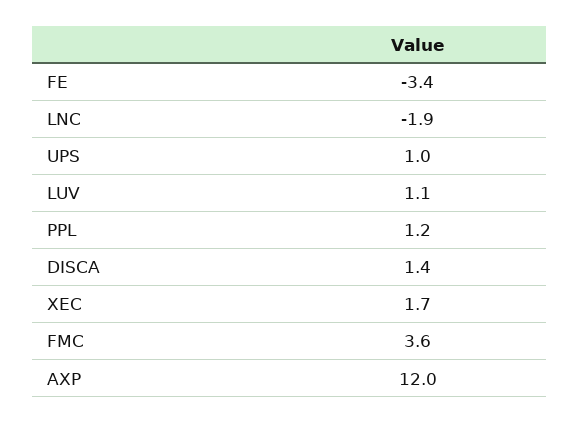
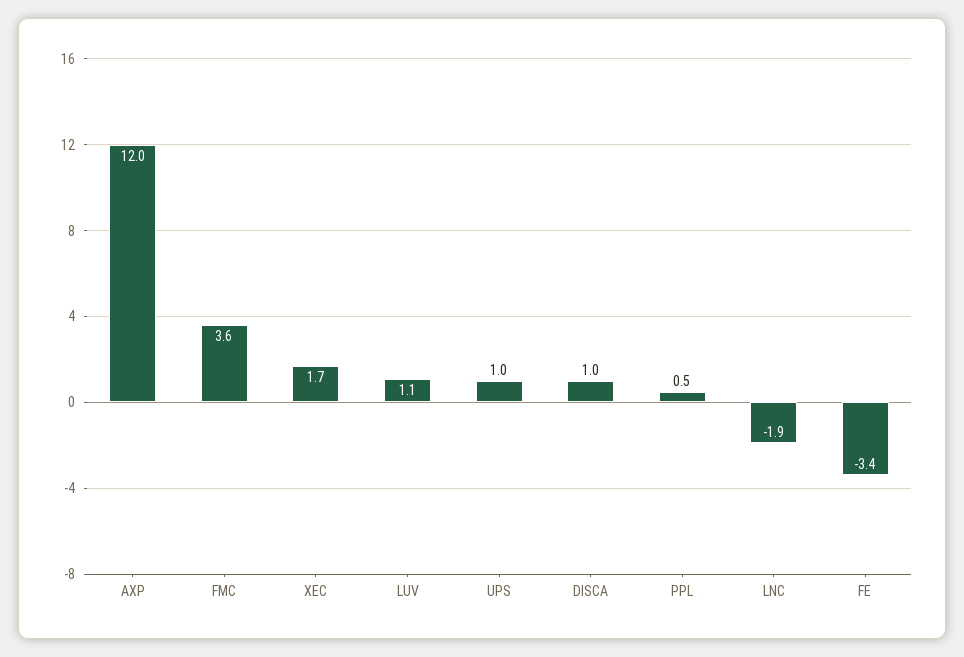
  {
    "FE": -3.4,
    "LNC": -1.9,
    "UPS": 1,
    "LUV": 1.1,
-   "PPL": 1.2,
+   "PPL": 0.5,
-   "DISCA": 1.4,
+   "DISCA": 1,
    "XEC": 1.7,
    "FMC": 3.6,
    "AXP": 12
  }

